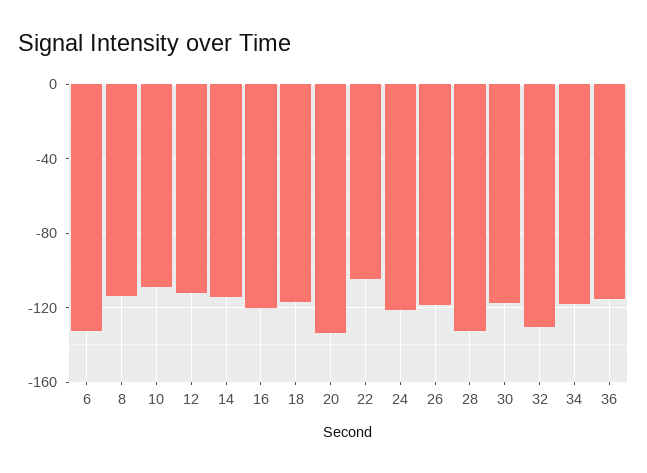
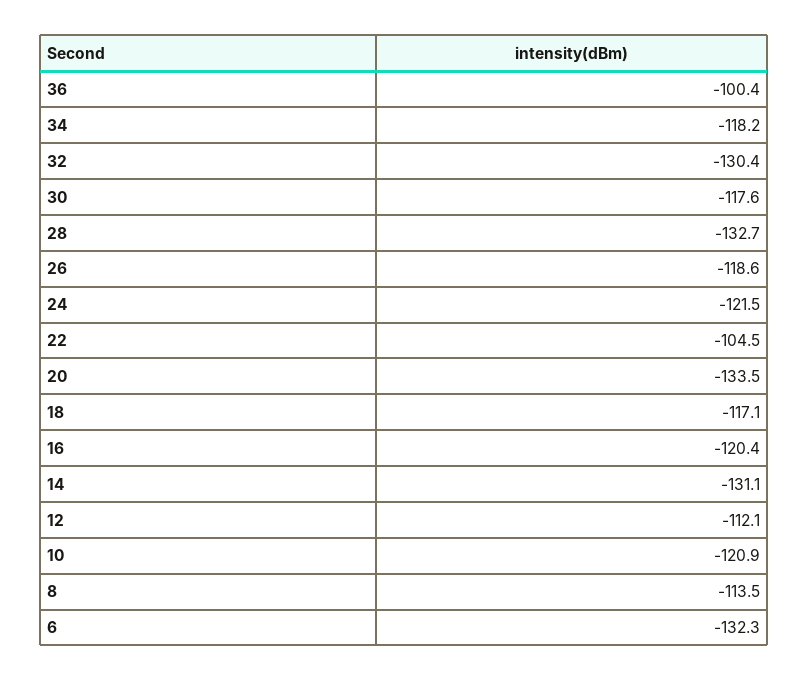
  {
    "6": -132.3,
    "8": -113.5,
-   "10": -110,
+   "10": -120.9,
    "12": -112.1,
-   "14": -115,
+   "14": -131.1,
    "16": -120.4,
    "18": -117.1,
    "20": -133.5,
    "22": -104.5,
    "24": -121.5,
    "26": -118.6,
    "28": -132.7,
    "30": -117.6,
    "32": -130.4,
    "34": -118.2,
-   "36": -115
+   "36": -100.4
  }

